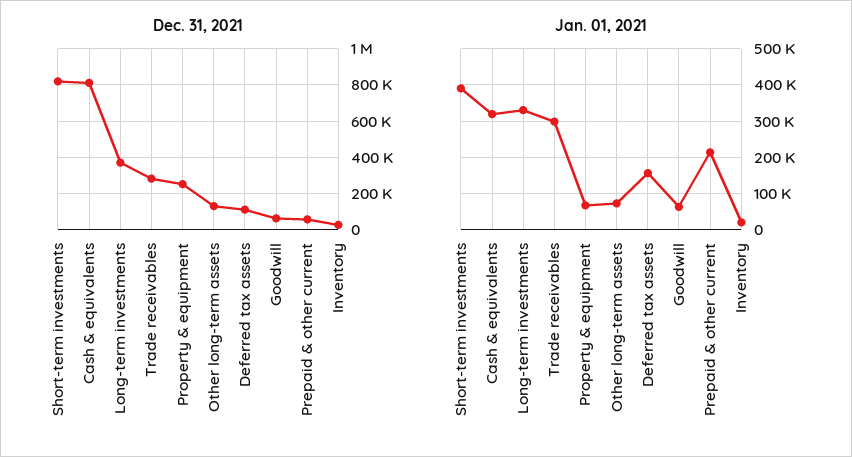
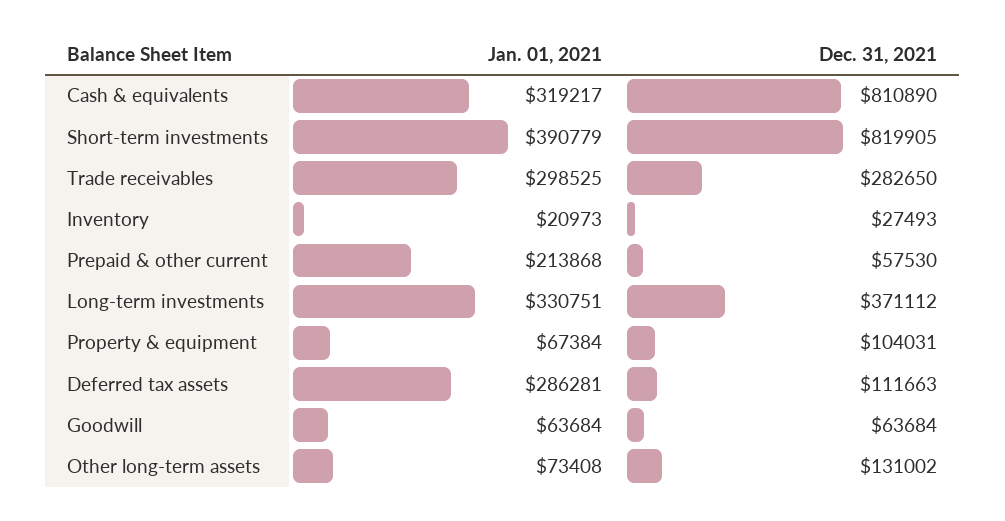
  {
    "Dec. 31, 2021": {
      "Short-term investments": 819905,
      "Cash & equivalents": 810890,
      "Long-term investments": 371112,
      "Trade receivables": 282650,
-     "Property & equipment": 250000,
+     "Property & equipment": 104031,
      "Other long-term assets": 131002,
      "Deferred tax assets": 111663,
      "Goodwill": 63684,
      "Prepaid & other current": 57530,
      "Inventory": 27493
    },
    "Jan. 01, 2021": {
      "Short-term investments": 390779,
      "Cash & equivalents": 319217,
      "Long-term investments": 330751,
      "Trade receivables": 298525,
      "Property & equipment": 67384,
      "Other long-term assets": 73408,
-     "Deferred tax assets": 160000,
+     "Deferred tax assets": 286281,
      "Goodwill": 63684,
      "Prepaid & other current": 213868,
      "Inventory": 20973
    }
  }

